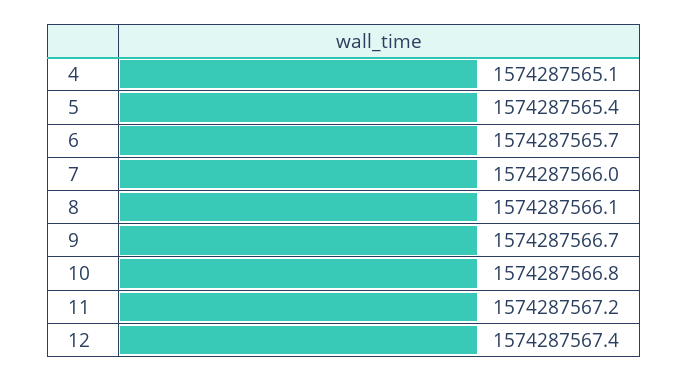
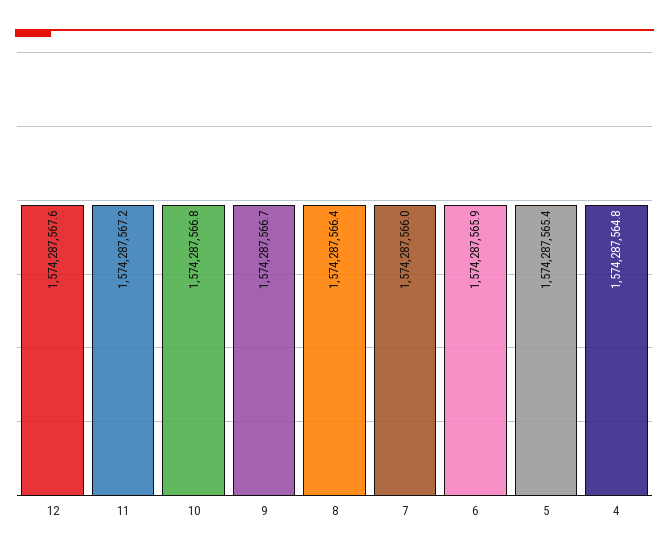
  {
-   "4": 1574287565.1,
+   "4": 1574287564.8,
    "5": 1574287565.4,
-   "6": 1574287565.7,
+   "6": 1574287565.9,
    "7": 1574287566,
-   "8": 1574287566.1,
+   "8": 1574287566.4,
    "9": 1574287566.7,
    "10": 1574287566.8,
    "11": 1574287567.2,
-   "12": 1574287567.4
+   "12": 1574287567.6
  }

